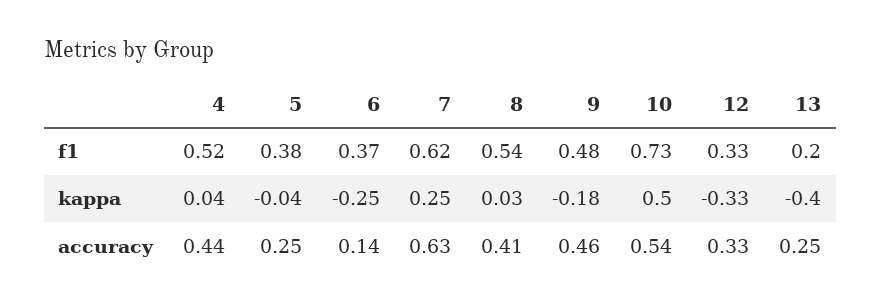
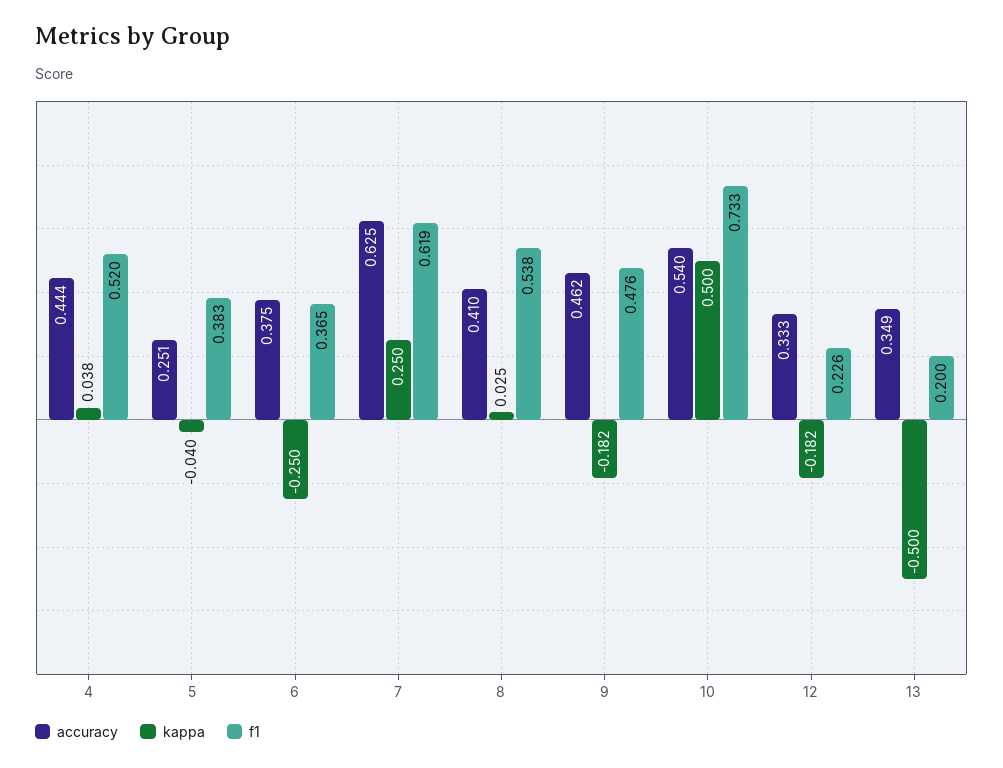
  {
    "f1": {
      "4": 0.52,
      "5": 0.383,
      "6": 0.365,
      "7": 0.619,
      "8": 0.538,
      "9": 0.476,
      "10": 0.733,
-     "12": 0.33,
+     "12": 0.226,
      "13": 0.2
    },
    "kappa": {
      "4": 0.038,
      "5": -0.04,
      "6": -0.25,
      "7": 0.25,
      "8": 0.025,
      "9": -0.182,
      "10": 0.5,
-     "12": -0.33,
+     "12": -0.182,
-     "13": -0.4
+     "13": -0.5
    },
    "accuracy": {
      "4": 0.444,
      "5": 0.251,
-     "6": 0.14,
+     "6": 0.375,
      "7": 0.625,
      "8": 0.41,
      "9": 0.462,
      "10": 0.54,
      "12": 0.333,
-     "13": 0.25
+     "13": 0.349
    }
  }

